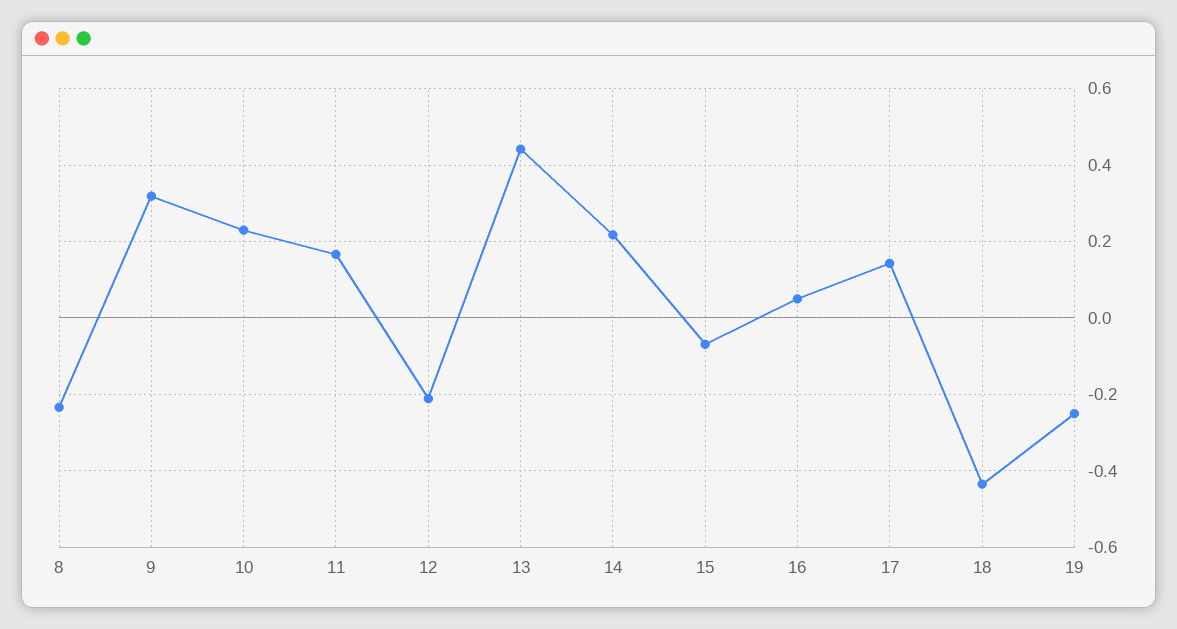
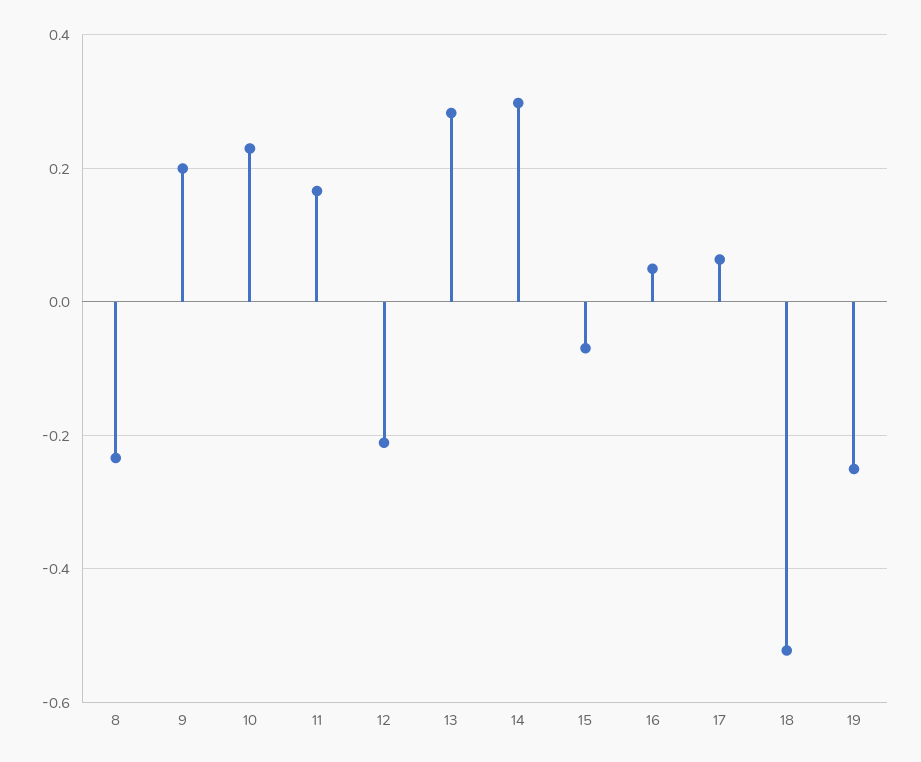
  {
    "8": -0.24,
-   "9": 0.32,
+   "9": 0.2,
    "10": 0.24,
    "11": 0.16,
    "12": -0.22,
-   "13": 0.44,
+   "13": 0.28,
-   "14": 0.22,
+   "14": 0.3,
    "15": -0.06,
    "16": 0.04,
-   "17": 0.14,
+   "17": 0.06,
-   "18": -0.44,
+   "18": -0.52,
    "19": -0.26
  }

